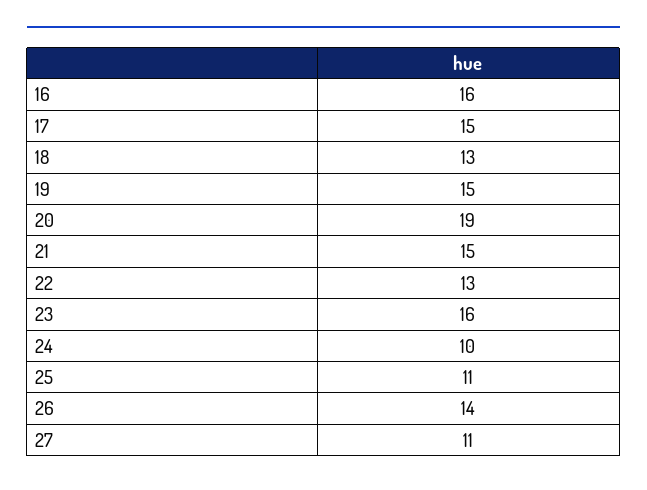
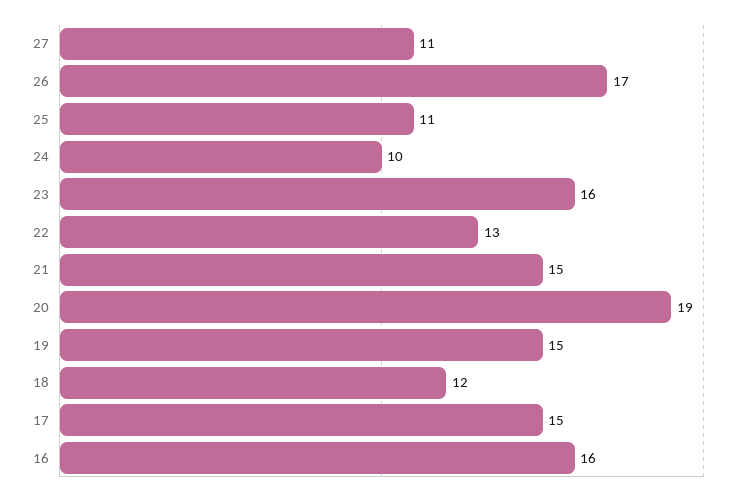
  {
    "16": 16,
    "17": 15,
-   "18": 13,
+   "18": 12,
    "19": 15,
    "20": 19,
    "21": 15,
    "22": 13,
    "23": 16,
    "24": 10,
    "25": 11,
-   "26": 14,
+   "26": 17,
    "27": 11
  }

